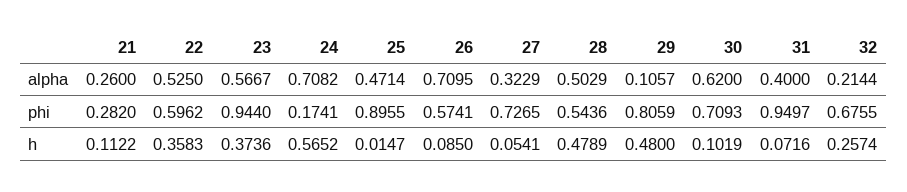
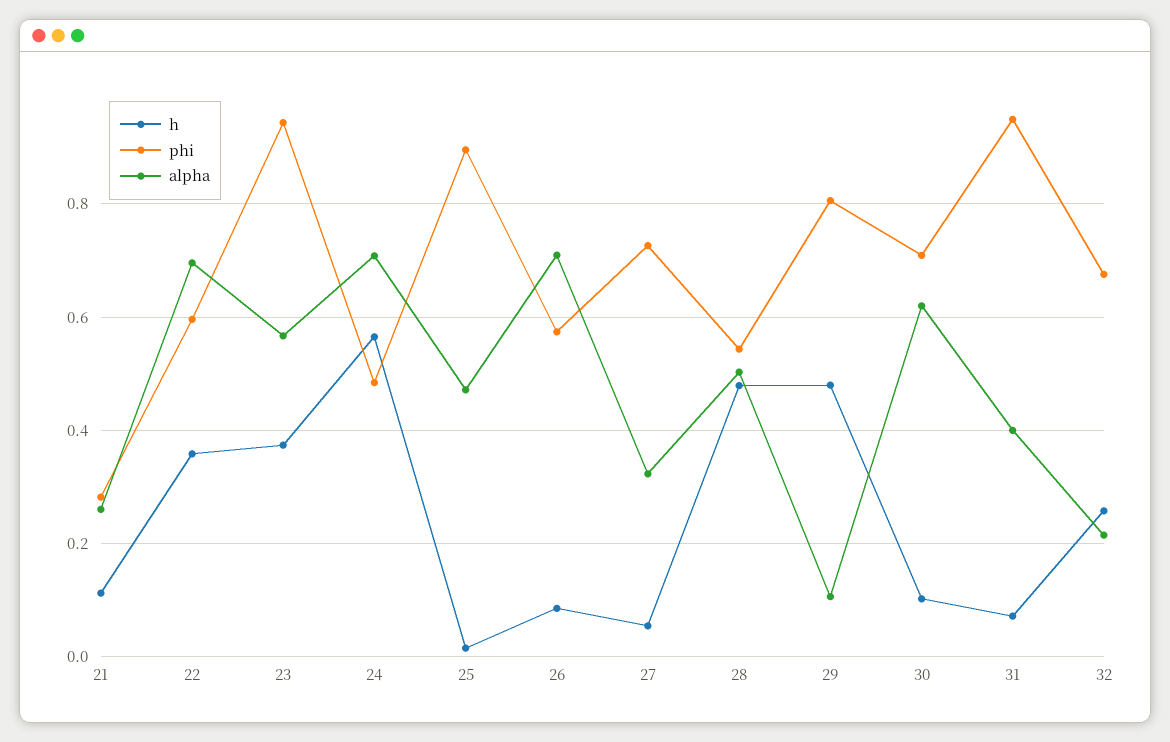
  {
    "alpha": {
      "21": 0.26,
-     "22": 0.525,
+     "22": 0.7,
      "23": 0.5667,
      "24": 0.7082,
      "25": 0.4714,
      "26": 0.7095,
      "27": 0.3229,
      "28": 0.5029,
      "29": 0.1057,
      "30": 0.62,
      "31": 0.4,
      "32": 0.2144
    },
    "phi": {
      "21": 0.282,
      "22": 0.5962,
      "23": 0.944,
-     "24": 0.1741,
+     "24": 0.48,
      "25": 0.8955,
      "26": 0.5741,
      "27": 0.7265,
      "28": 0.5436,
      "29": 0.8059,
      "30": 0.7093,
      "31": 0.9497,
      "32": 0.6755
    },
    "h": {
      "21": 0.1122,
      "22": 0.3583,
      "23": 0.3736,
      "24": 0.5652,
      "25": 0.0147,
      "26": 0.085,
      "27": 0.0541,
      "28": 0.4789,
      "29": 0.48,
      "30": 0.1019,
      "31": 0.0716,
      "32": 0.2574
    }
  }

